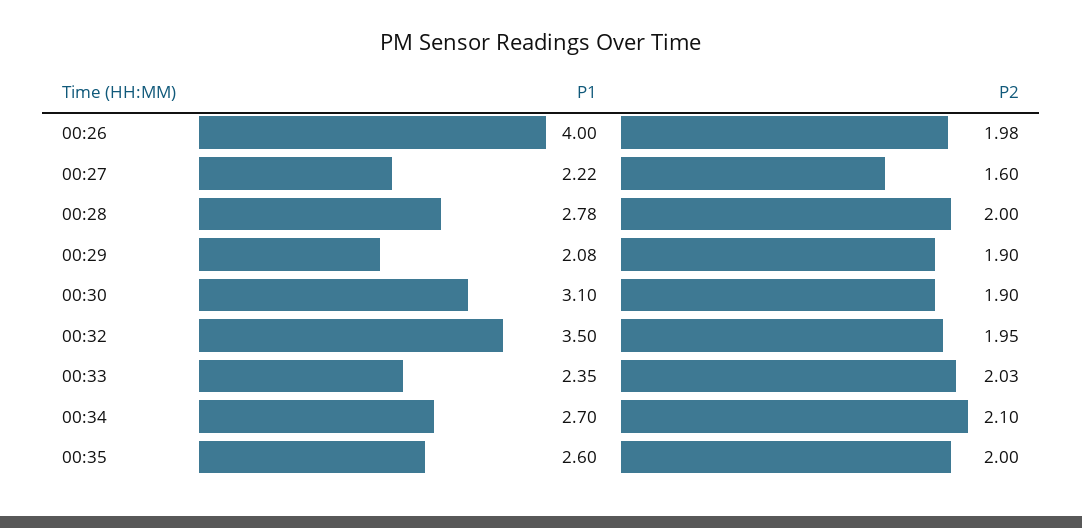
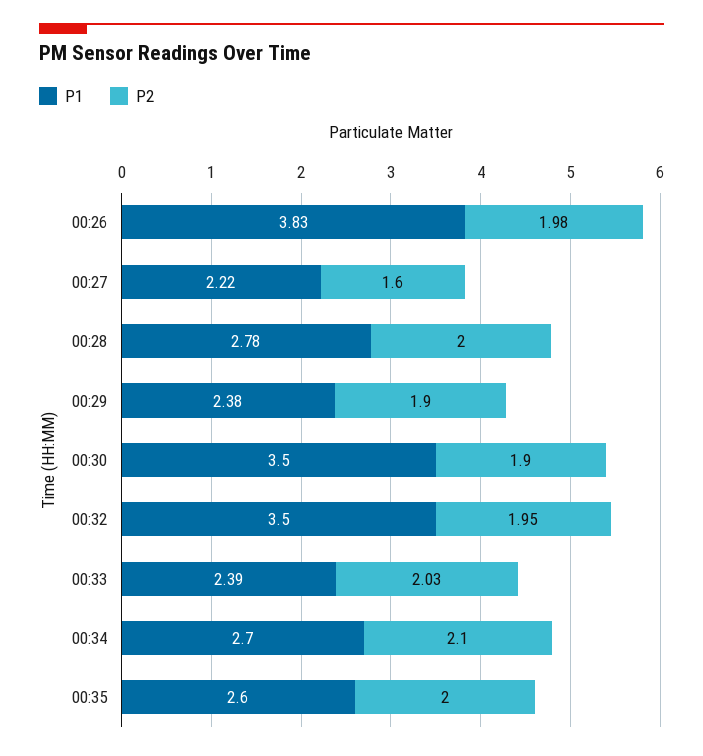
  {
    "P1": {
-     "00:26": 4,
+     "00:26": 3.83,
      "00:27": 2.22,
      "00:28": 2.78,
-     "00:29": 2.08,
+     "00:29": 2.38,
-     "00:30": 3.1,
+     "00:30": 3.5,
      "00:32": 3.5,
-     "00:33": 2.35,
+     "00:33": 2.39,
      "00:34": 2.7,
      "00:35": 2.6
    },
    "P2": {
      "00:26": 1.98,
      "00:27": 1.6,
      "00:28": 2,
      "00:29": 1.9,
      "00:30": 1.9,
      "00:32": 1.95,
      "00:33": 2.03,
      "00:34": 2.1,
      "00:35": 2
    }
  }

